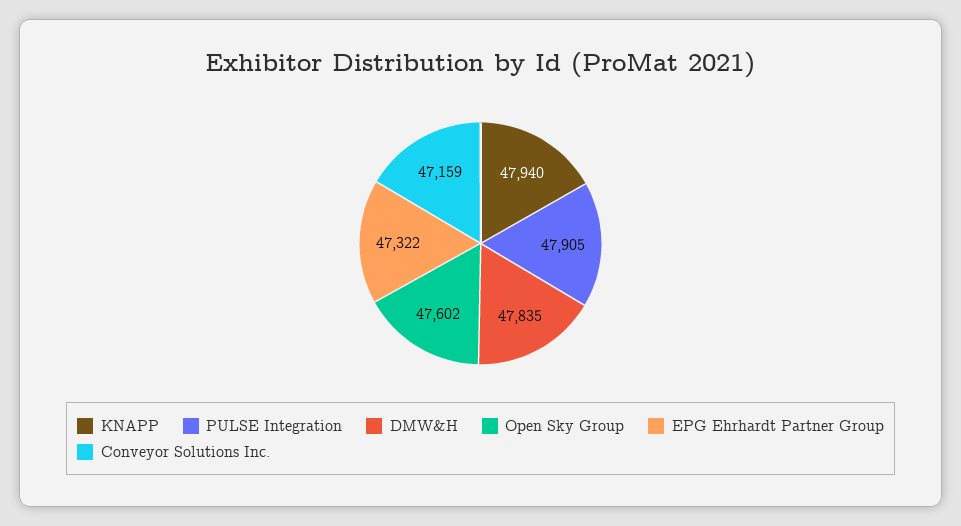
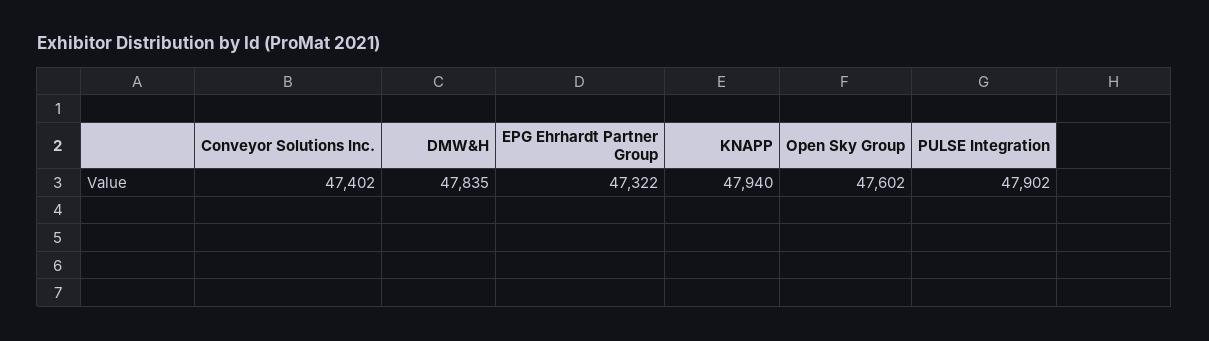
  {
    "KNAPP": 47940,
-   "PULSE Integration": 47905,
+   "PULSE Integration": 47902,
    "DMW&H": 47835,
    "Open Sky Group": 47602,
    "EPG Ehrhardt Partner Group": 47322,
-   "Conveyor Solutions Inc.": 47159
+   "Conveyor Solutions Inc.": 47402
  }

